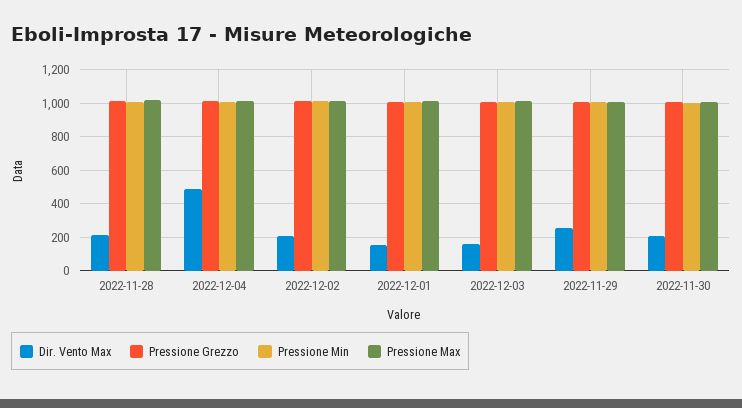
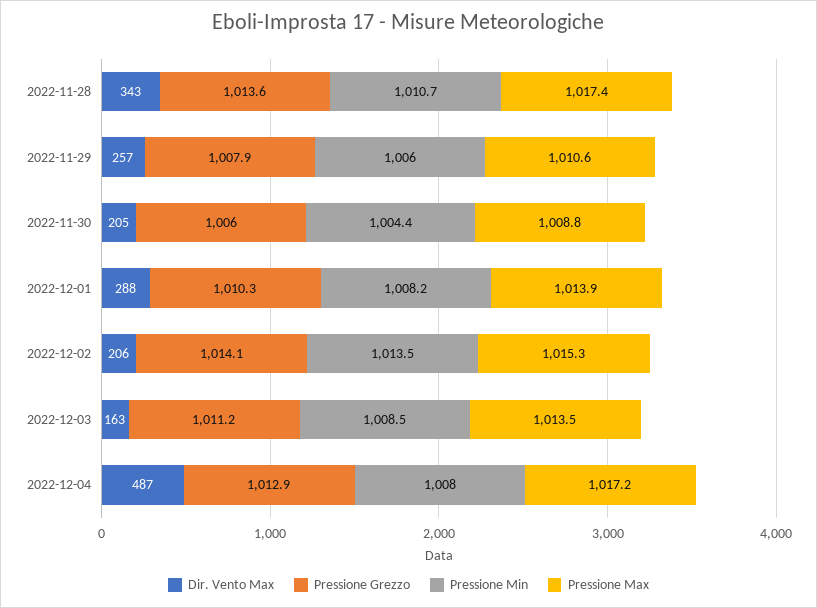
  {
    "Dir. Vento Max": {
-     "2022-11-28": 200,
+     "2022-11-28": 343,
      "2022-12-04": 487,
      "2022-12-02": 206,
-     "2022-12-01": 150,
+     "2022-12-01": 288,
      "2022-12-03": 163,
      "2022-11-29": 257,
      "2022-11-30": 205
    },
    "Pressione Grezzo": {
      "2022-11-28": 1013.6,
      "2022-12-04": 1012.9,
      "2022-12-02": 1014.1,
      "2022-12-01": 1010.3,
      "2022-12-03": 1011.2,
      "2022-11-29": 1007.9,
      "2022-11-30": 1006
    },
    "Pressione Min": {
      "2022-11-28": 1010.7,
      "2022-12-04": 1008,
      "2022-12-02": 1013.5,
      "2022-12-01": 1008.2,
      "2022-12-03": 1008.5,
      "2022-11-29": 1006,
      "2022-11-30": 1004.4
    },
    "Pressione Max": {
      "2022-11-28": 1017.4,
      "2022-12-04": 1017.2,
      "2022-12-02": 1015.3,
      "2022-12-01": 1013.9,
      "2022-12-03": 1013.5,
      "2022-11-29": 1010.6,
      "2022-11-30": 1008.8
    }
  }

